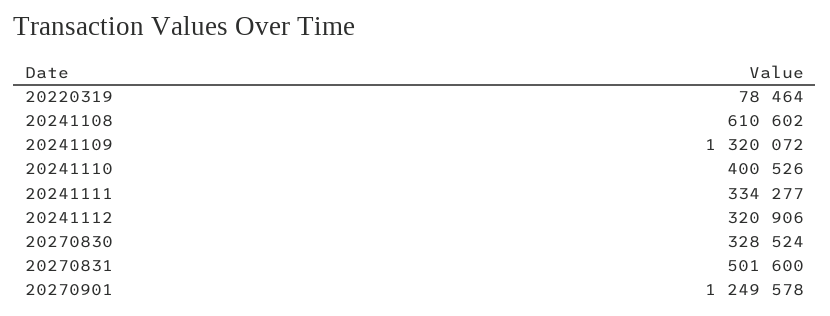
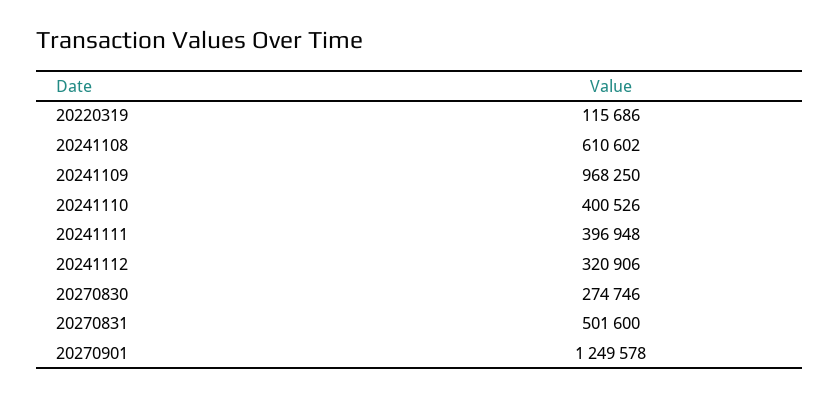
  {
-   "20220319": 78464,
+   "20220319": 115686,
    "20241108": 610602,
-   "20241109": 1320072,
+   "20241109": 968250,
    "20241110": 400526,
-   "20241111": 334277,
+   "20241111": 396948,
    "20241112": 320906,
-   "20270830": 328524,
+   "20270830": 274746,
    "20270831": 501600,
    "20270901": 1249578
  }

